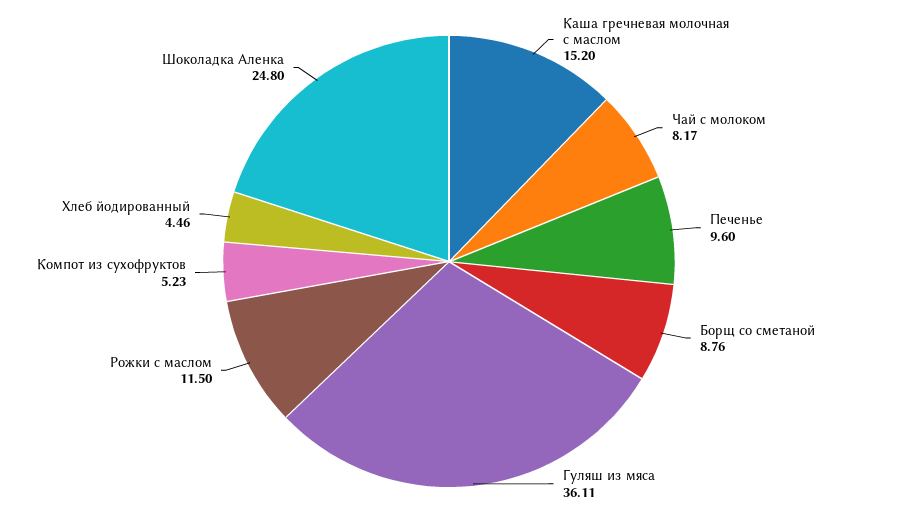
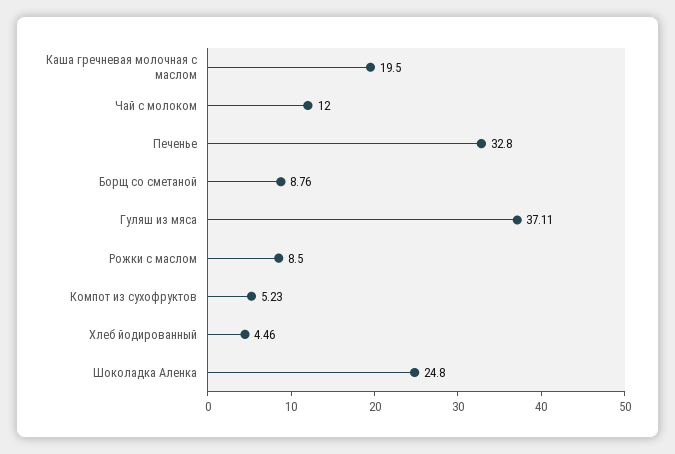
  {
-   "Каша гречневая молочная с маслом": 15.2,
+   "Каша гречневая молочная с маслом": 19.5,
-   "Чай с молоком": 8.17,
+   "Чай с молоком": 12,
-   "Печенье": 9.6,
+   "Печенье": 32.8,
    "Борщ со сметаной": 8.76,
-   "Гуляш из мяса": 36.11,
+   "Гуляш из мяса": 37.11,
-   "Рожки с маслом": 11.5,
+   "Рожки с маслом": 8.5,
    "Компот из сухофруктов": 5.23,
    "Хлеб йодированный": 4.46,
    "Шоколадка Аленка": 24.8
  }

